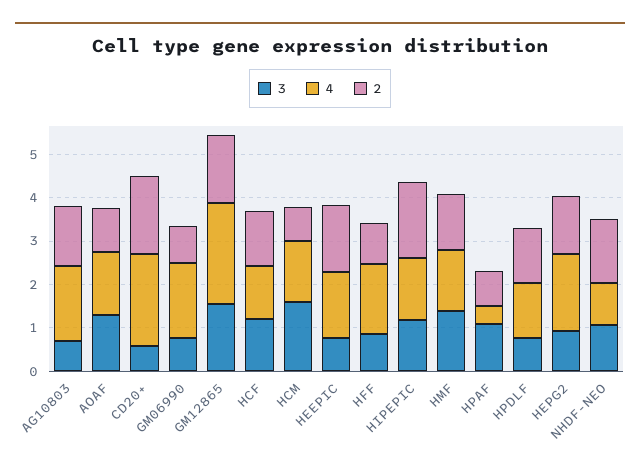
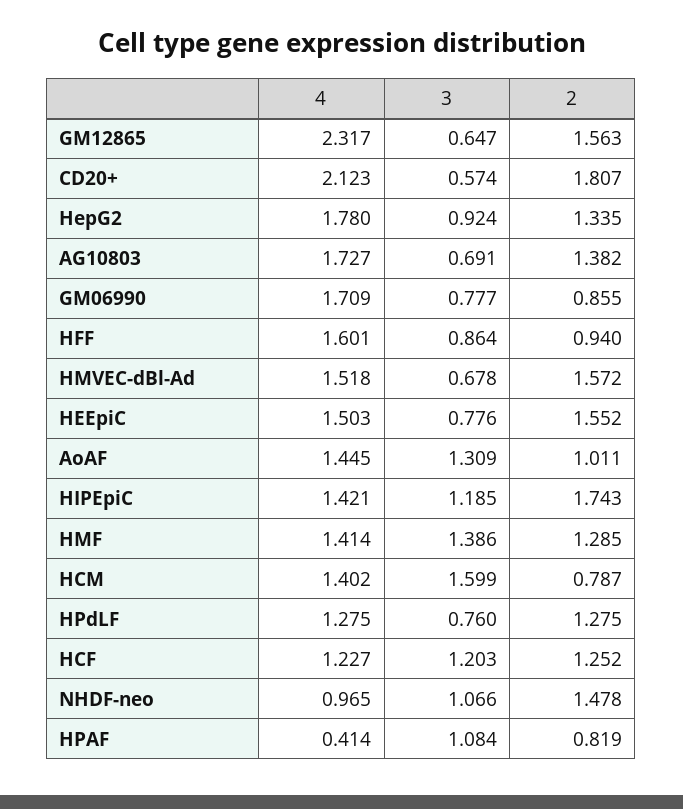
  {
    "3": {
      "AG10803": 0.691,
      "AOAF": 1.309,
      "CD20+": 0.574,
      "GM06990": 0.777,
-     "GM12865": 1.6,
+     "GM12865": 0.647,
      "HCF": 1.203,
      "HCM": 1.599,
      "HEEPIC": 0.776,
      "HFF": 0.864,
      "HIPEPIC": 1.185,
      "HMF": 1.386,
      "HPAF": 1.084,
      "HPDLF": 0.76,
      "HEPG2": 0.924,
-     "NHDF-NEO": 1.066
+     "NHDF-NEO": 1.066,
+     "HMVEC-dBl-Ad": 0.678
    },
    "4": {
      "AG10803": 1.727,
      "AOAF": 1.445,
      "CD20+": 2.123,
      "GM06990": 1.709,
      "GM12865": 2.317,
      "HCF": 1.227,
      "HCM": 1.402,
      "HEEPIC": 1.503,
      "HFF": 1.601,
      "HIPEPIC": 1.421,
      "HMF": 1.414,
      "HPAF": 0.414,
      "HPDLF": 1.275,
      "HEPG2": 1.78,
-     "NHDF-NEO": 0.965
+     "NHDF-NEO": 0.965,
+     "HMVEC-dBl-Ad": 1.518
    },
    "2": {
      "AG10803": 1.382,
      "AOAF": 1.011,
      "CD20+": 1.807,
      "GM06990": 0.855,
      "GM12865": 1.563,
      "HCF": 1.252,
      "HCM": 0.787,
      "HEEPIC": 1.552,
      "HFF": 0.94,
      "HIPEPIC": 1.743,
      "HMF": 1.285,
      "HPAF": 0.819,
      "HPDLF": 1.275,
      "HEPG2": 1.335,
-     "NHDF-NEO": 1.478
+     "NHDF-NEO": 1.478,
+     "HMVEC-dBl-Ad": 1.572
    }
  }

